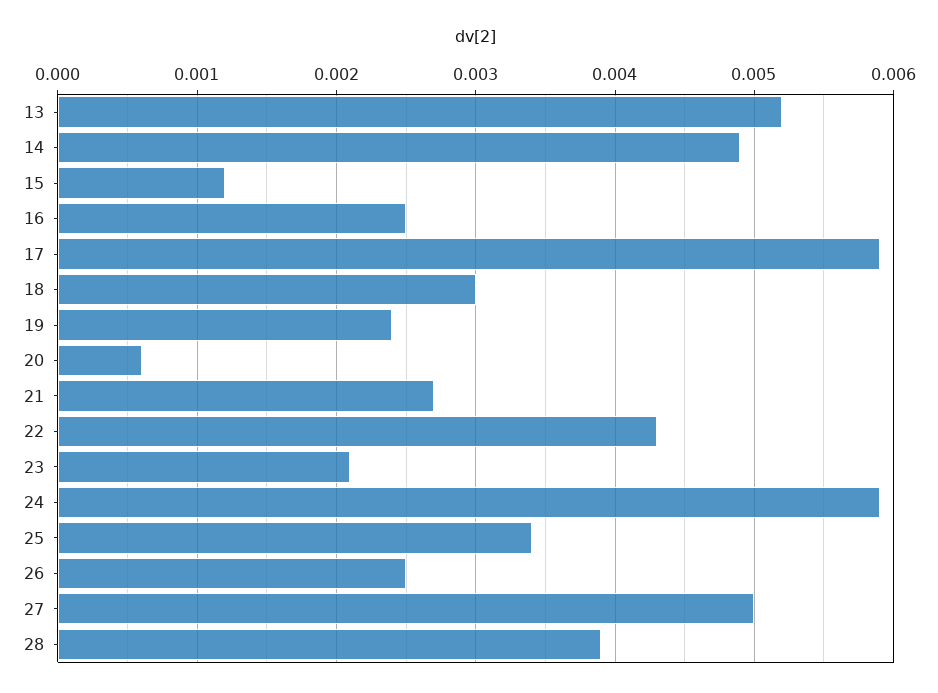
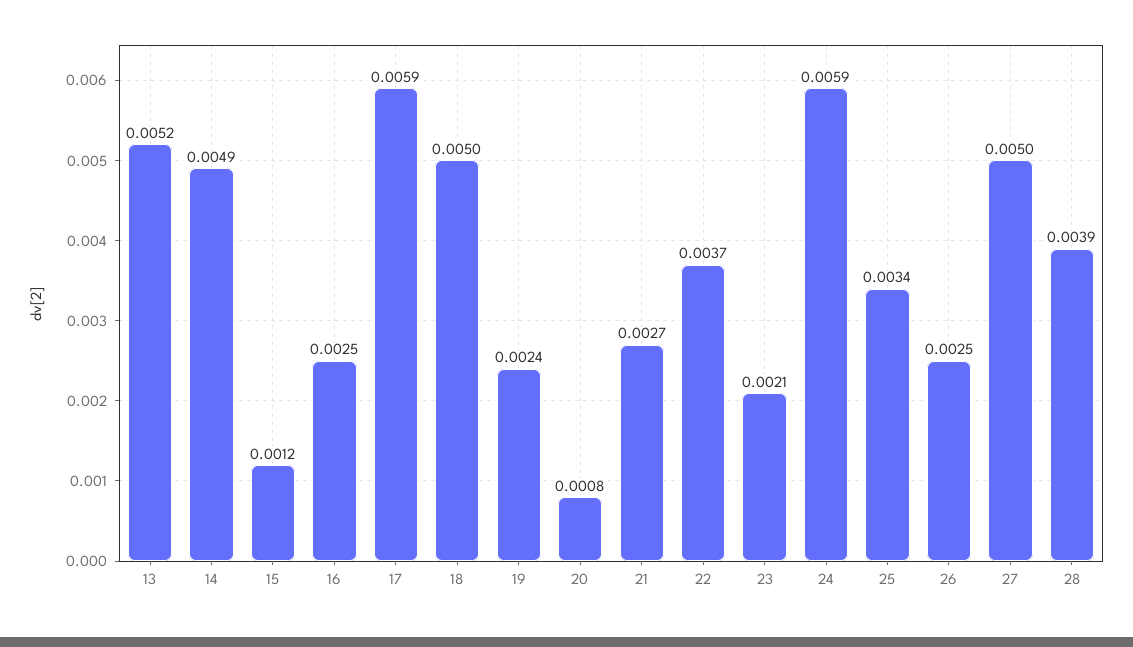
  {
    "13": 0.0052,
    "14": 0.0049,
    "15": 0.0012,
    "16": 0.0025,
    "17": 0.0059,
-   "18": 0.003,
+   "18": 0.005,
    "19": 0.0024,
-   "20": 0.0006,
+   "20": 0.0008,
    "21": 0.0027,
-   "22": 0.0043,
+   "22": 0.0037,
    "23": 0.0021,
    "24": 0.0059,
    "25": 0.0034,
    "26": 0.0025,
    "27": 0.005,
    "28": 0.0039
  }

